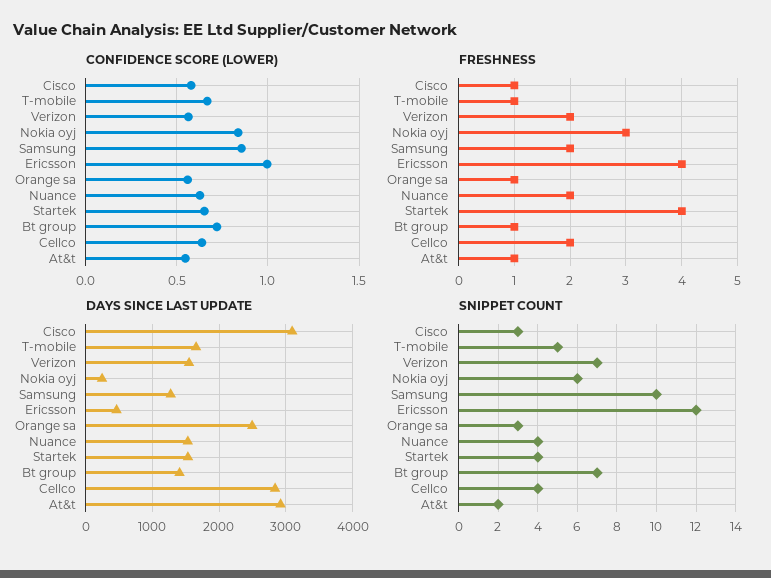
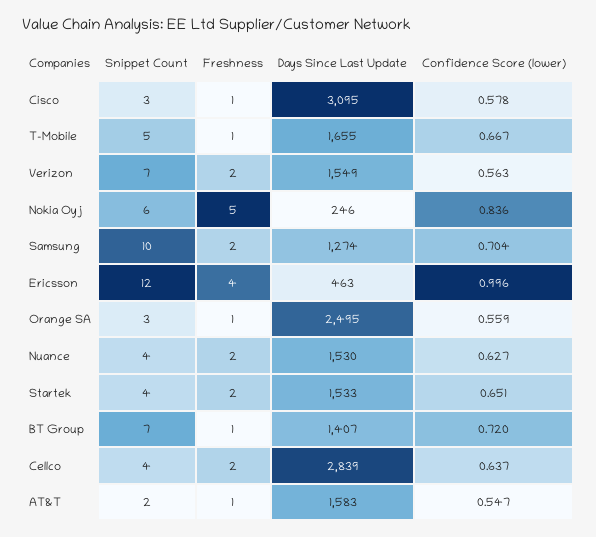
  {
    "CONFIDENCE SCORE (LOWER)": {
      "Cisco": 0.578,
      "T-mobile": 0.667,
      "Verizon": 0.563,
      "Nokia oyj": 0.836,
-     "Samsung": 0.85,
+     "Samsung": 0.704,
      "Ericsson": 0.996,
      "Orange sa": 0.559,
      "Nuance": 0.627,
      "Startek": 0.651,
      "Bt group": 0.72,
      "Cellco": 0.637,
      "At&t": 0.547
    },
    "FRESHNESS": {
      "Cisco": 1,
      "T-mobile": 1,
      "Verizon": 2,
-     "Nokia oyj": 3,
+     "Nokia oyj": 5,
      "Samsung": 2,
      "Ericsson": 4,
      "Orange sa": 1,
      "Nuance": 2,
-     "Startek": 4,
+     "Startek": 2,
      "Bt group": 1,
      "Cellco": 2,
      "At&t": 1
    },
    "DAYS SINCE LAST UPDATE": {
      "Cisco": 3095,
      "T-mobile": 1655,
      "Verizon": 1549,
      "Nokia oyj": 246,
      "Samsung": 1274,
      "Ericsson": 463,
      "Orange sa": 2495,
      "Nuance": 1530,
      "Startek": 1533,
      "Bt group": 1407,
      "Cellco": 2839,
-     "At&t": 2900
+     "At&t": 1583
    },
    "SNIPPET COUNT": {
      "Cisco": 3,
      "T-mobile": 5,
      "Verizon": 7,
      "Nokia oyj": 6,
      "Samsung": 10,
      "Ericsson": 12,
      "Orange sa": 3,
      "Nuance": 4,
      "Startek": 4,
      "Bt group": 7,
      "Cellco": 4,
      "At&t": 2
    }
  }

